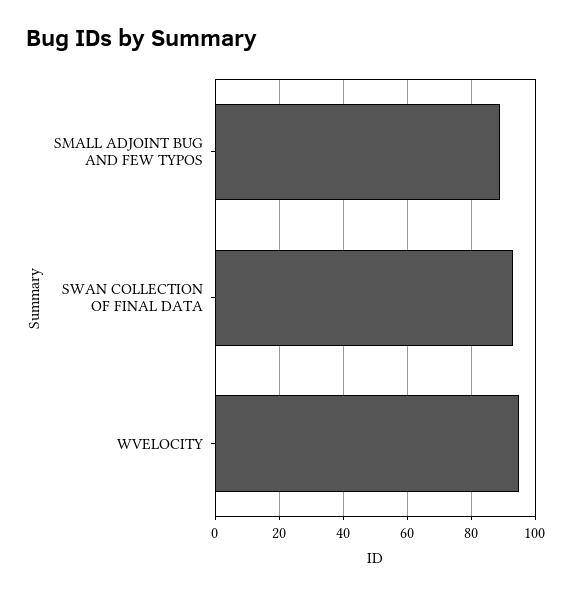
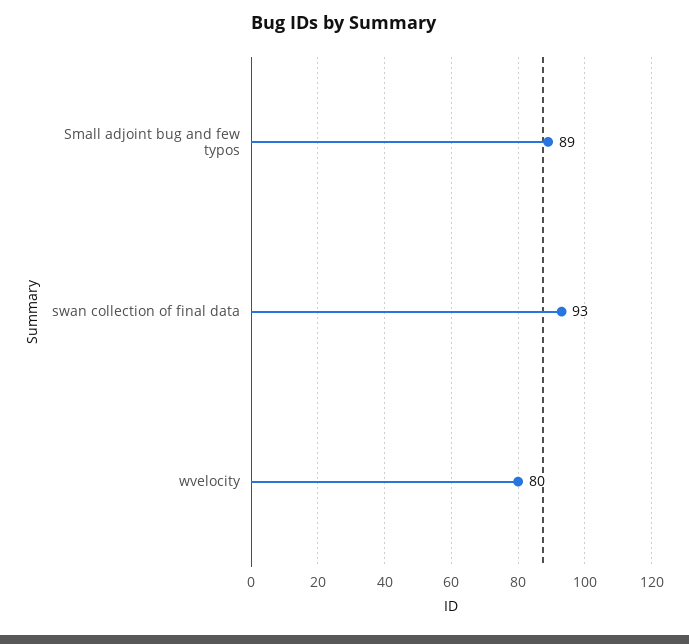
  {
    "SMALL ADJOINT BUG AND FEW TYPOS": 89,
    "SWAN COLLECTION OF FINAL DATA": 93,
-   "WVELOCITY": 95
+   "WVELOCITY": 80
  }

